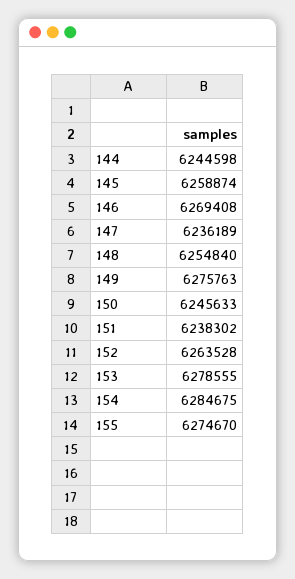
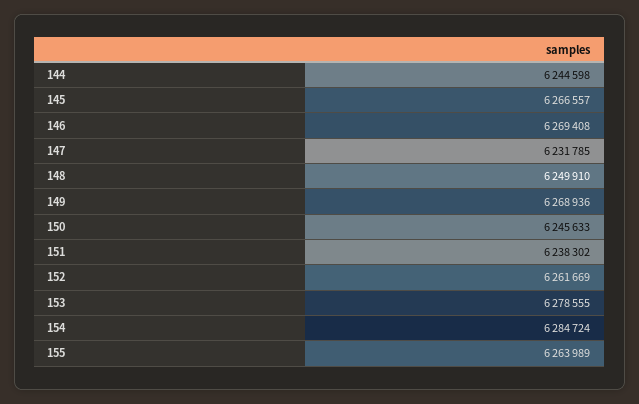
  {
    "144": 6244598,
-   "145": 6258874,
+   "145": 6266557,
    "146": 6269408,
-   "147": 6236189,
+   "147": 6231785,
-   "148": 6254840,
+   "148": 6249910,
-   "149": 6275763,
+   "149": 6268936,
    "150": 6245633,
    "151": 6238302,
-   "152": 6263528,
+   "152": 6261669,
    "153": 6278555,
-   "154": 6284675,
+   "154": 6284724,
-   "155": 6274670
+   "155": 6263989
  }

